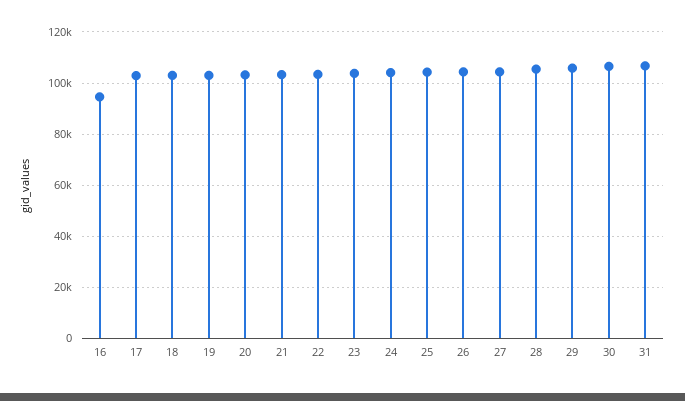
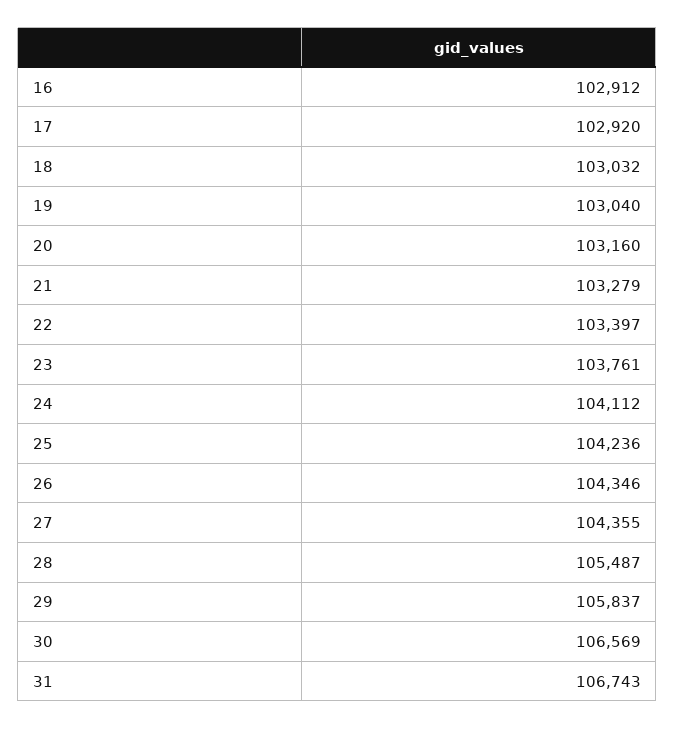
  {
-   "16": 95000,
+   "16": 102912,
    "17": 102920,
    "18": 103032,
    "19": 103040,
    "20": 103160,
    "21": 103279,
    "22": 103397,
    "23": 103761,
    "24": 104112,
    "25": 104236,
    "26": 104346,
    "27": 104355,
    "28": 105487,
    "29": 105837,
    "30": 106569,
    "31": 106743
  }

